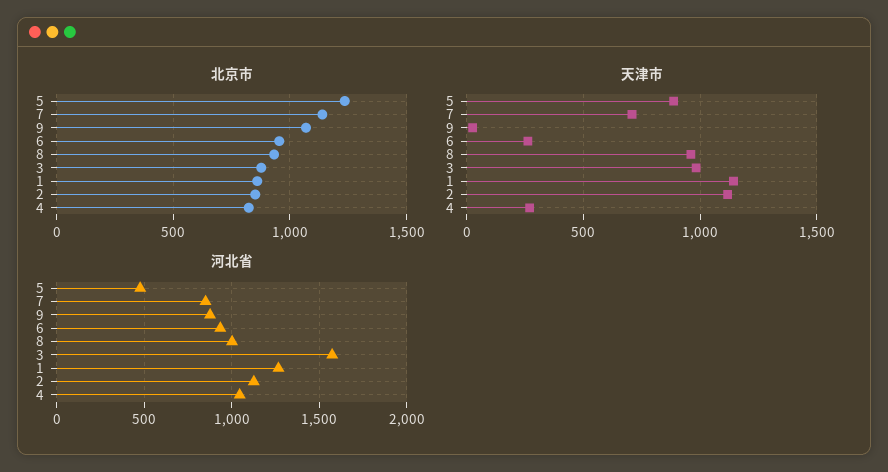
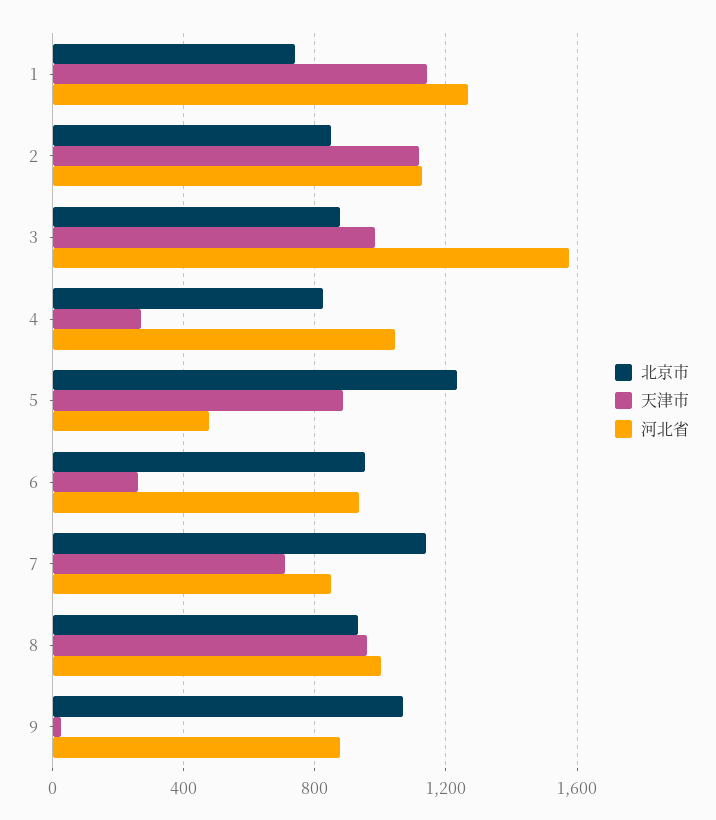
  {
    "北京市": {
      "5": 1250,
      "7": 1150,
      "9": 1050,
      "6": 950,
      "8": 950,
      "3": 900,
-     "1": 850,
+     "1": 750,
      "2": 850,
      "4": 800
    },
    "天津市": {
      "5": 900,
      "7": 700,
      "9": 50,
      "6": 250,
      "8": 950,
      "3": 1000,
      "1": 1150,
      "2": 1100,
      "4": 250
    },
    "河北省": {
      "5": 500,
      "7": 850,
      "9": 900,
      "6": 950,
      "8": 1000,
      "3": 1550,
      "1": 1250,
      "2": 1150,
      "4": 1050
    }
  }

